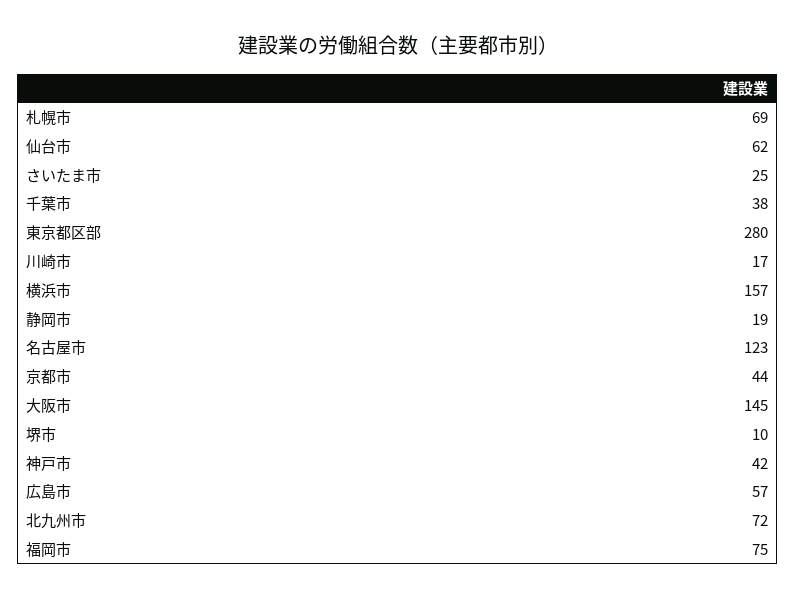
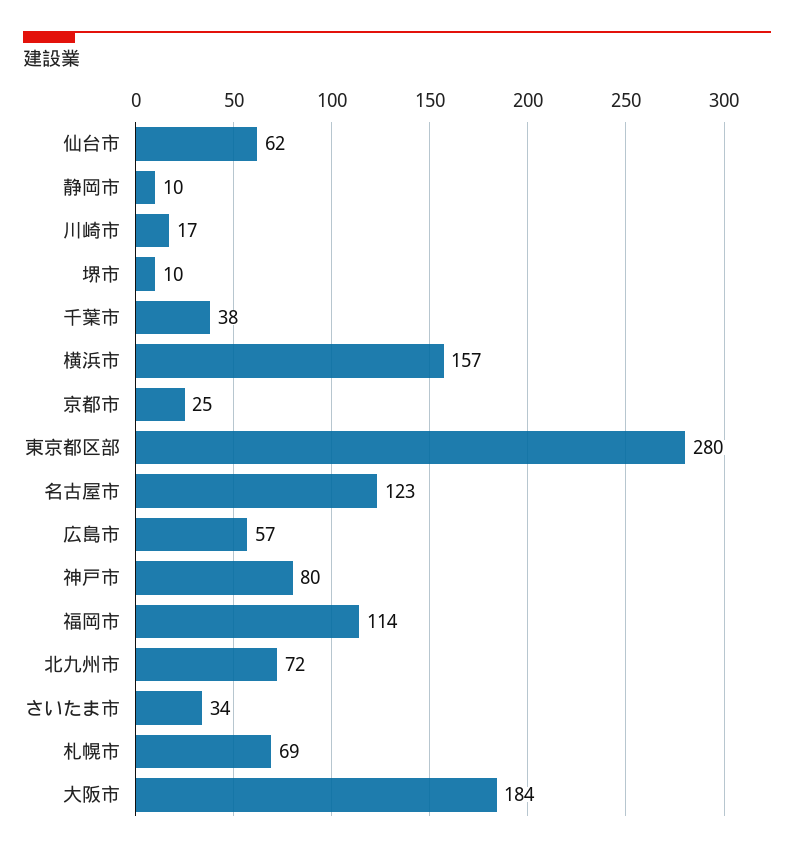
  {
    "札幌市": 69,
    "仙台市": 62,
-   "さいたま市": 25,
+   "さいたま市": 34,
    "千葉市": 38,
    "東京都区部": 280,
    "川崎市": 17,
    "横浜市": 157,
-   "静岡市": 19,
+   "静岡市": 10,
    "名古屋市": 123,
-   "京都市": 44,
+   "京都市": 25,
-   "大阪市": 145,
+   "大阪市": 184,
    "堺市": 10,
-   "神戸市": 42,
+   "神戸市": 80,
    "広島市": 57,
    "北九州市": 72,
-   "福岡市": 75
+   "福岡市": 114
  }

